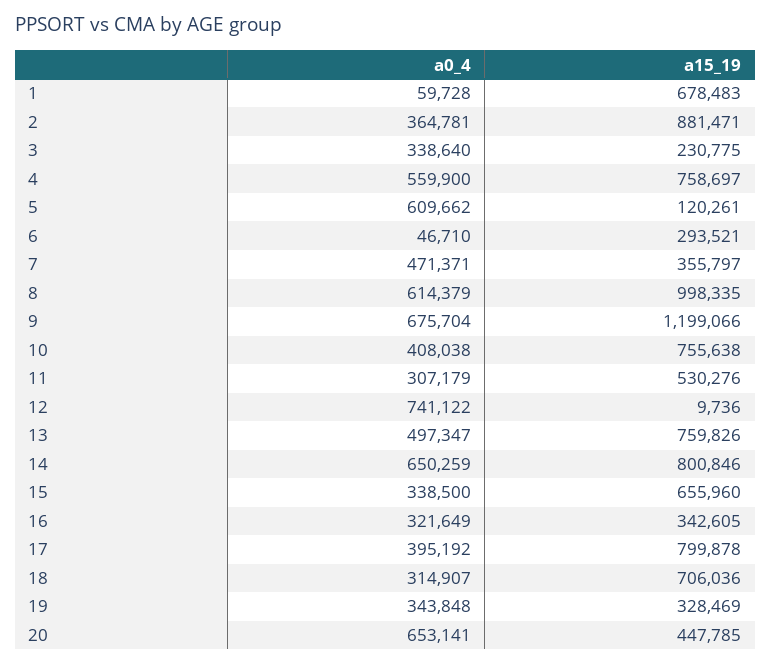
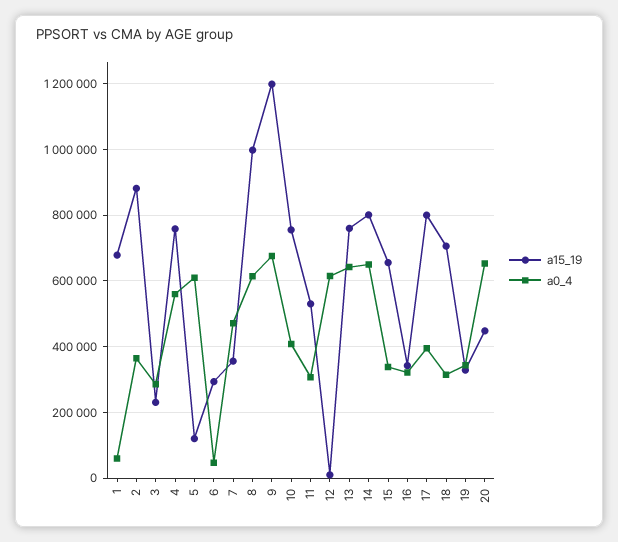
  {
    "a0_4": {
      "1": 59728,
      "2": 364781,
-     "3": 338640,
+     "3": 280000,
      "4": 559900,
      "5": 609662,
      "6": 46710,
      "7": 471371,
      "8": 614379,
      "9": 675704,
      "10": 408038,
      "11": 307179,
-     "12": 741122,
+     "12": 620000,
-     "13": 497347,
+     "13": 640000,
      "14": 650259,
      "15": 338500,
      "16": 321649,
      "17": 395192,
      "18": 314907,
      "19": 343848,
      "20": 653141
    },
    "a15_19": {
      "1": 678483,
      "2": 881471,
      "3": 230775,
      "4": 758697,
      "5": 120261,
      "6": 293521,
      "7": 355797,
      "8": 998335,
      "9": 1199066,
      "10": 755638,
      "11": 530276,
      "12": 9736,
      "13": 759826,
      "14": 800846,
      "15": 655960,
      "16": 342605,
      "17": 799878,
      "18": 706036,
      "19": 328469,
      "20": 447785
    }
  }

